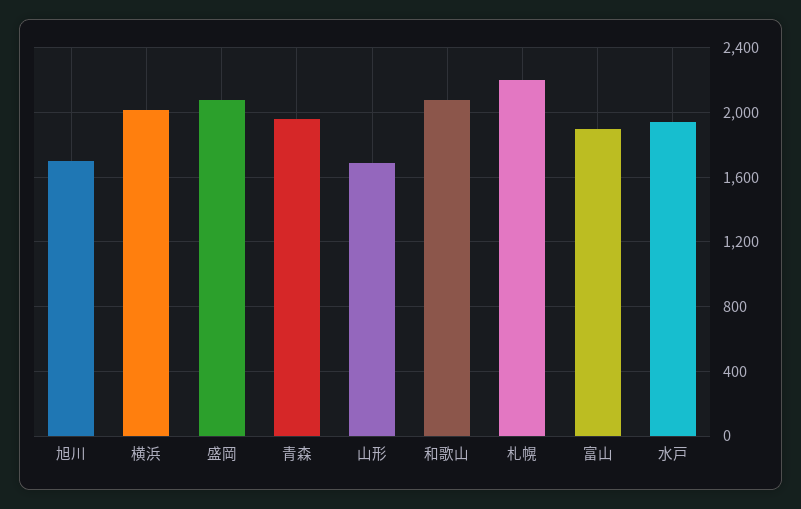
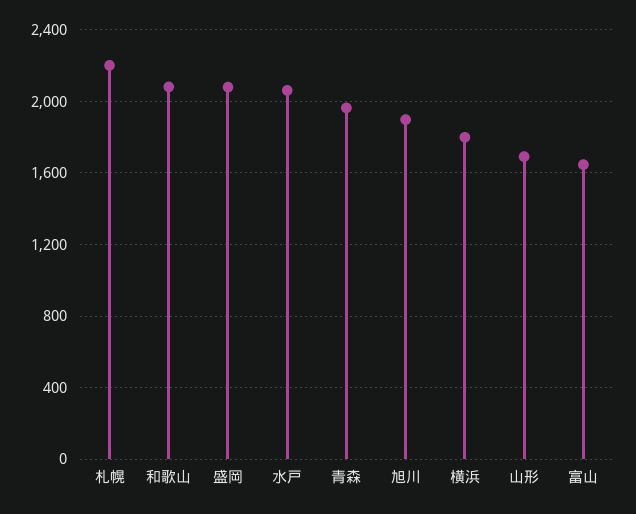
  {
-   "旭川": 1700,
+   "旭川": 1900,
-   "横浜": 2000,
+   "横浜": 1800,
    "盛岡": 2100,
    "青森": 1950,
    "山形": 1700,
    "和歌山": 2100,
    "札幌": 2200,
-   "富山": 1900,
+   "富山": 1650,
-   "水戸": 1950
+   "水戸": 2050
  }

